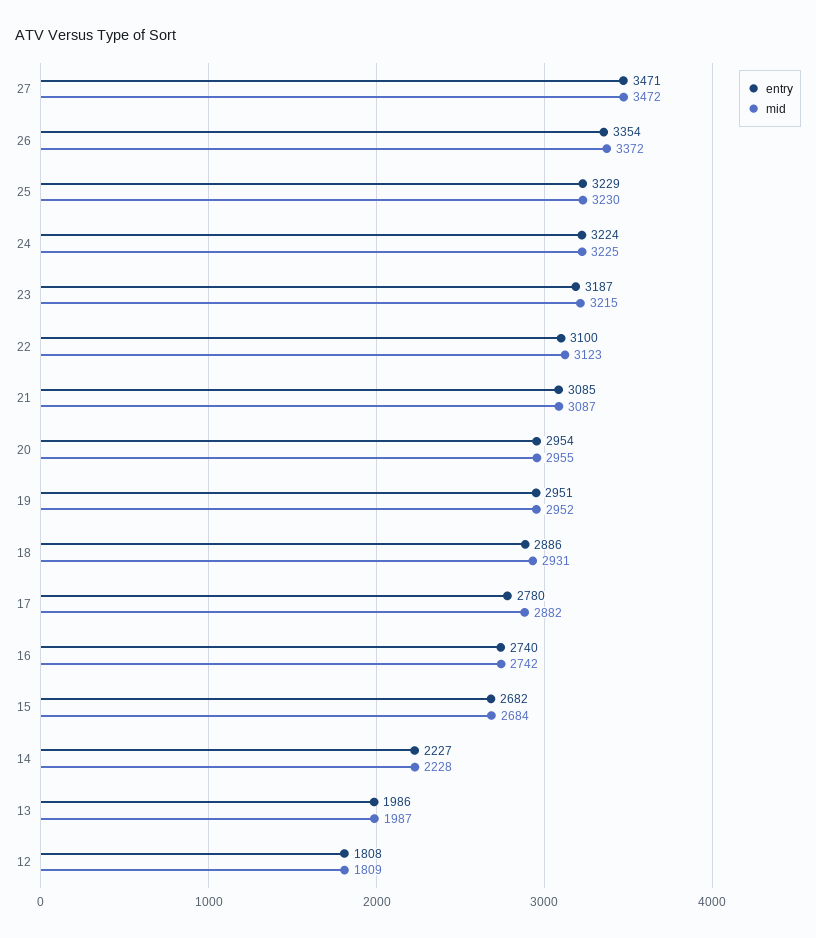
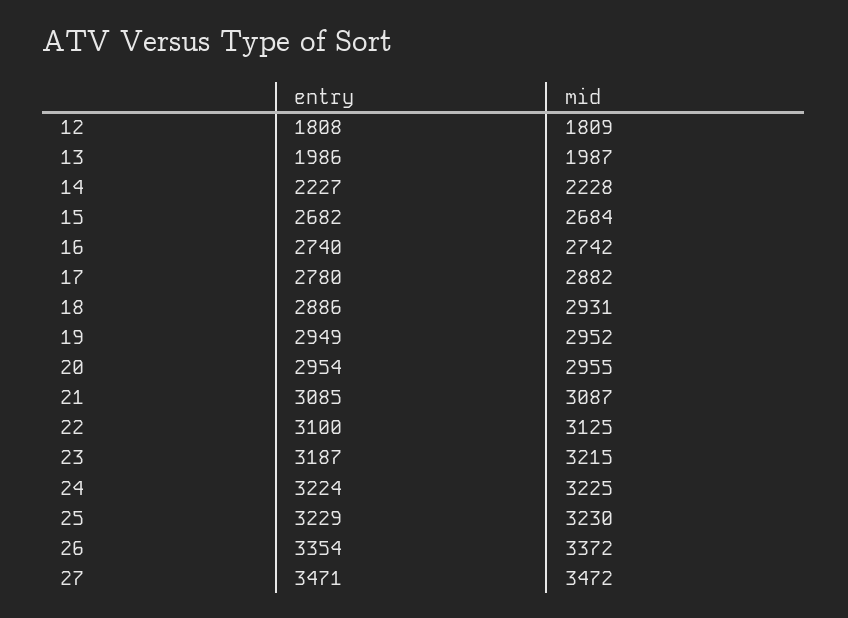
  {
    "entry": {
      "27": 3471,
      "26": 3354,
      "25": 3229,
      "24": 3224,
      "23": 3187,
      "22": 3100,
      "21": 3085,
      "20": 2954,
-     "19": 2951,
+     "19": 2949,
      "18": 2886,
      "17": 2780,
      "16": 2740,
      "15": 2682,
      "14": 2227,
      "13": 1986,
      "12": 1808
    },
    "mid": {
      "27": 3472,
      "26": 3372,
      "25": 3230,
      "24": 3225,
      "23": 3215,
-     "22": 3123,
+     "22": 3125,
      "21": 3087,
      "20": 2955,
      "19": 2952,
      "18": 2931,
      "17": 2882,
      "16": 2742,
      "15": 2684,
      "14": 2228,
      "13": 1987,
      "12": 1809
    }
  }

